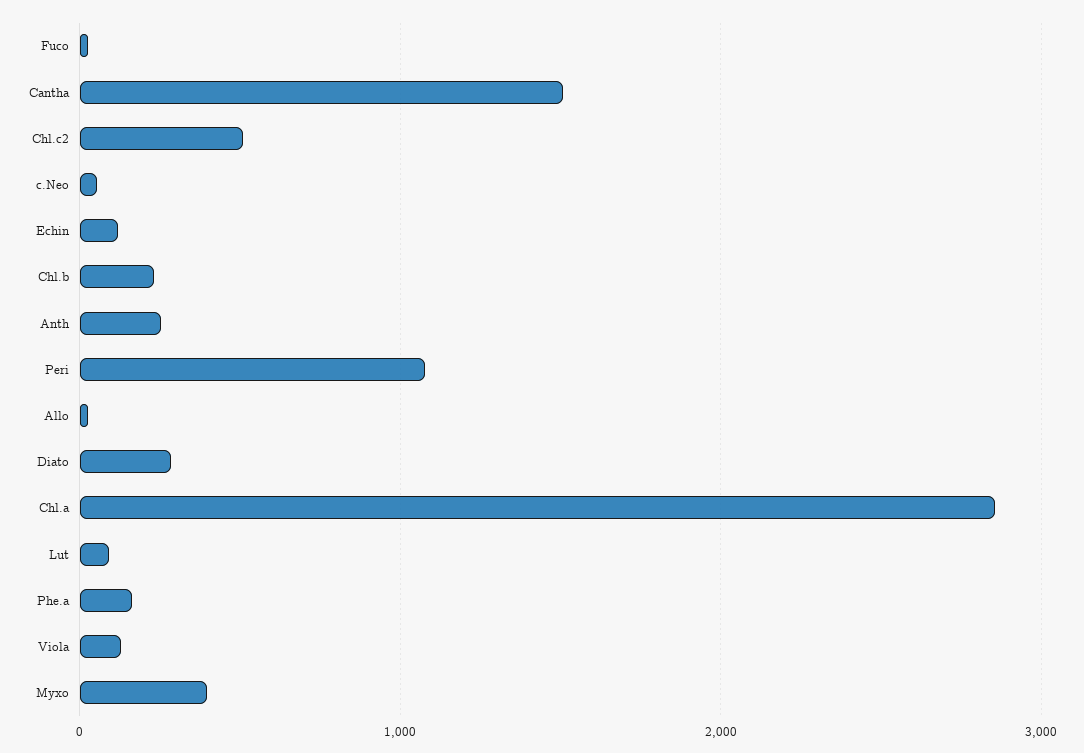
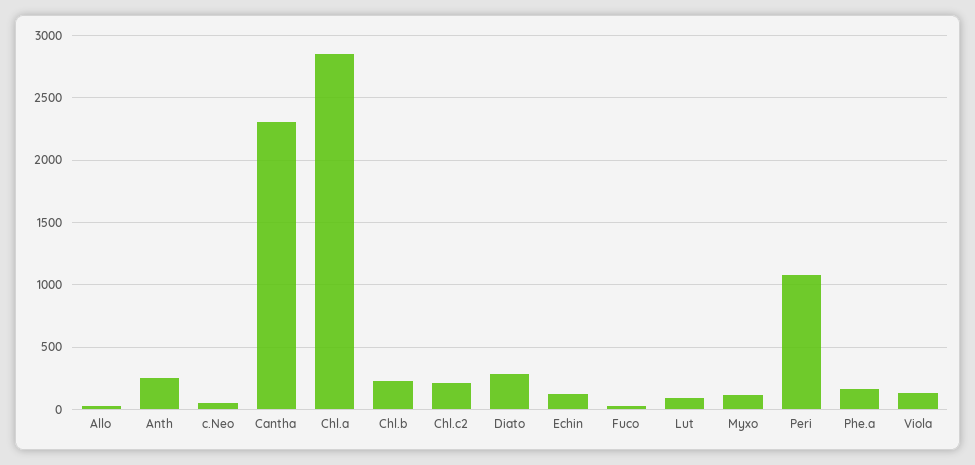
  {
    "Fuco": 0,
-   "Cantha": 1500,
+   "Cantha": 2300,
-   "Chl.c2": 500,
+   "Chl.c2": 200,
    "c.Neo": 50,
    "Echin": 100,
    "Chl.b": 250,
    "Anth": 250,
    "Peri": 1100,
    "Allo": 0,
    "Diato": 300,
    "Chl.a": 2850,
    "Lut": 100,
    "Phe.a": 150,
    "Viola": 150,
-   "Myxo": 400
+   "Myxo": 100
  }

